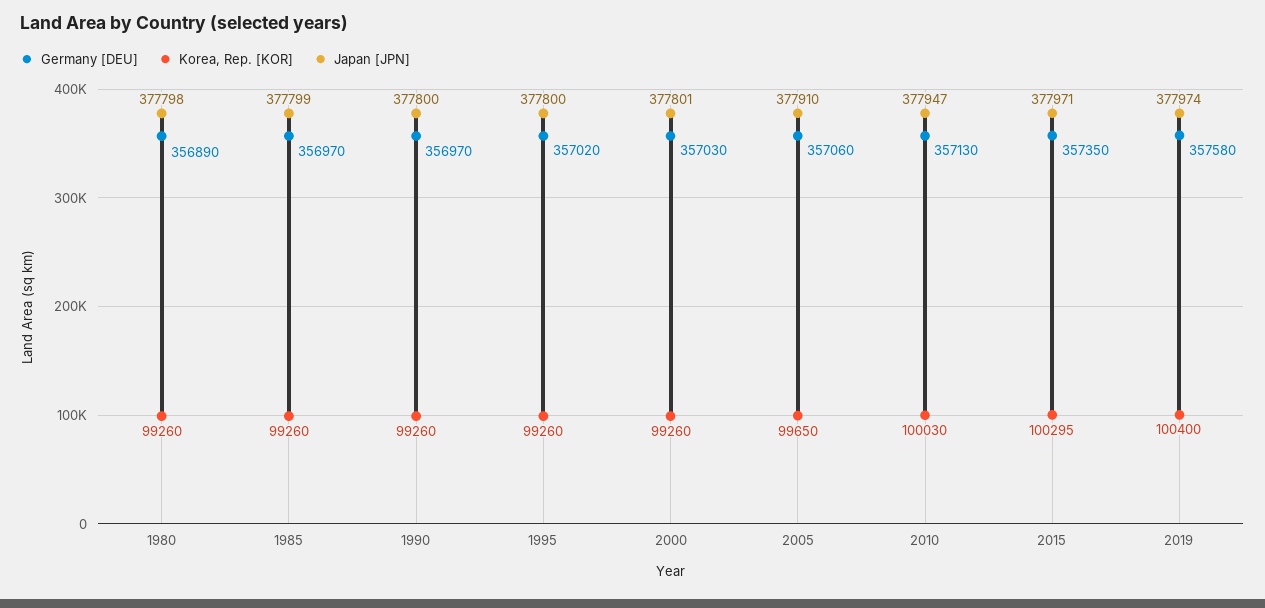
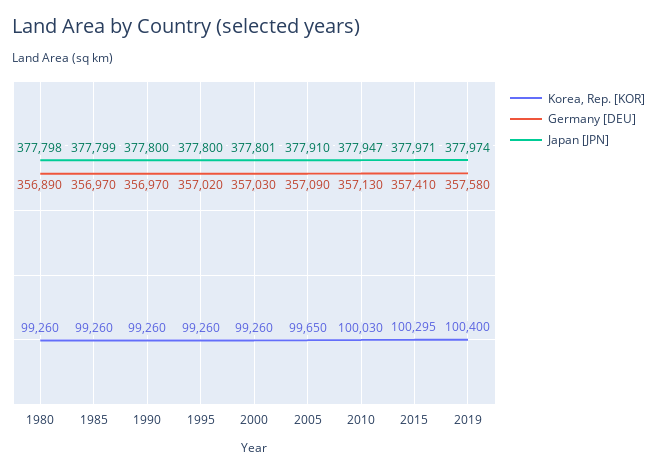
  {
    "Germany [DEU]": {
      "1980": 356890,
      "1985": 356970,
      "1990": 356970,
      "1995": 357020,
      "2000": 357030,
-     "2005": 357060,
+     "2005": 357090,
      "2010": 357130,
-     "2015": 357350,
+     "2015": 357410,
      "2019": 357580
    },
    "Korea, Rep. [KOR]": {
      "1980": 99260,
      "1985": 99260,
      "1990": 99260,
      "1995": 99260,
      "2000": 99260,
      "2005": 99650,
      "2010": 100030,
      "2015": 100295,
      "2019": 100400
    },
    "Japan [JPN]": {
      "1980": 377798,
      "1985": 377799,
      "1990": 377800,
      "1995": 377800,
      "2000": 377801,
      "2005": 377910,
      "2010": 377947,
      "2015": 377971,
      "2019": 377974
    }
  }

